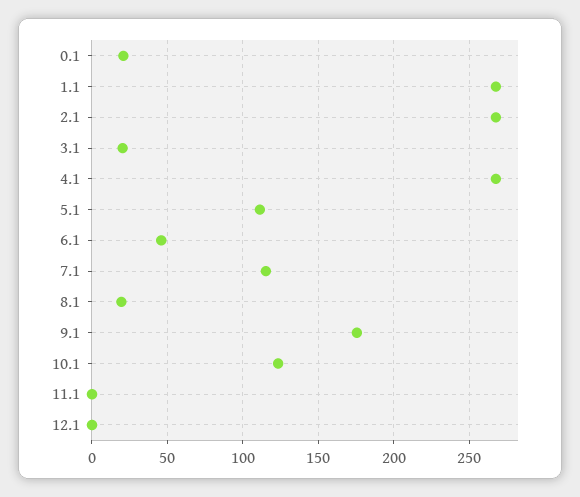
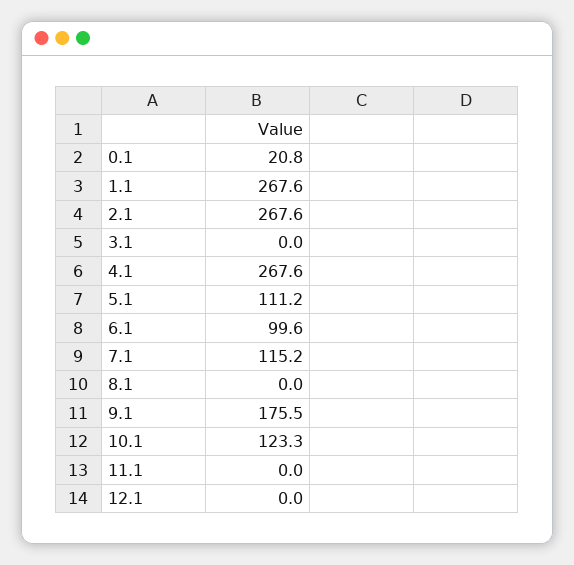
  {
    "0.1": 20.8,
    "1.1": 267.6,
    "2.1": 267.6,
-   "3.1": 20,
+   "3.1": 0,
    "4.1": 267.6,
    "5.1": 111.2,
-   "6.1": 45,
+   "6.1": 99.6,
    "7.1": 115.2,
-   "8.1": 20,
+   "8.1": 0,
    "9.1": 175.5,
    "10.1": 123.3,
    "11.1": 0,
    "12.1": 0
  }

